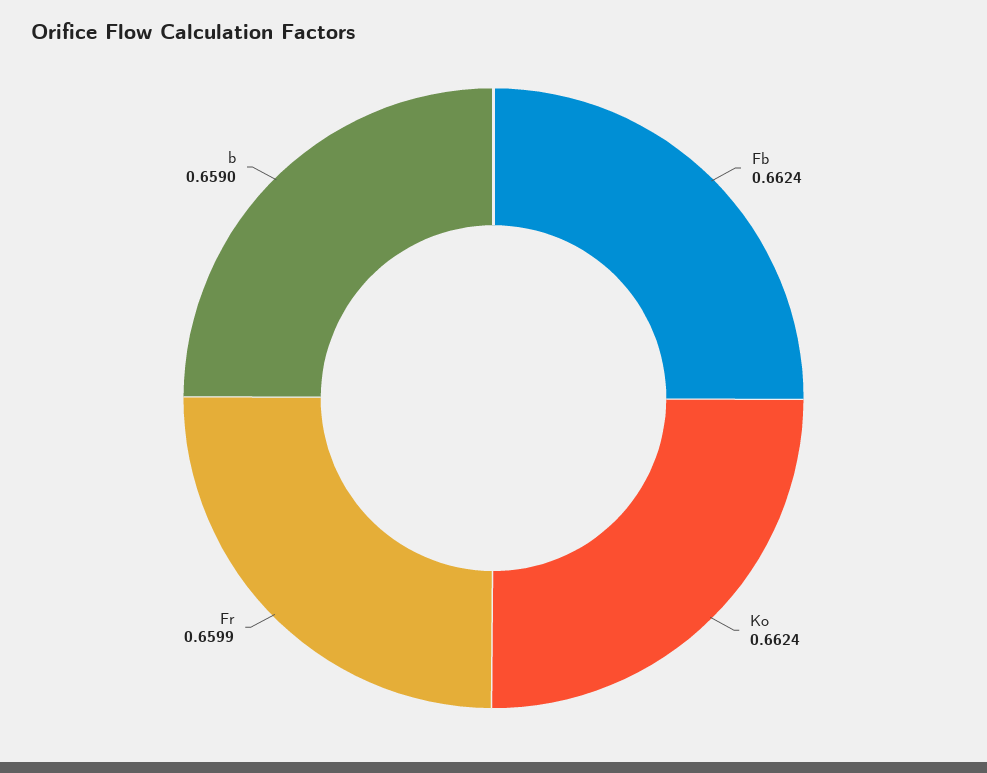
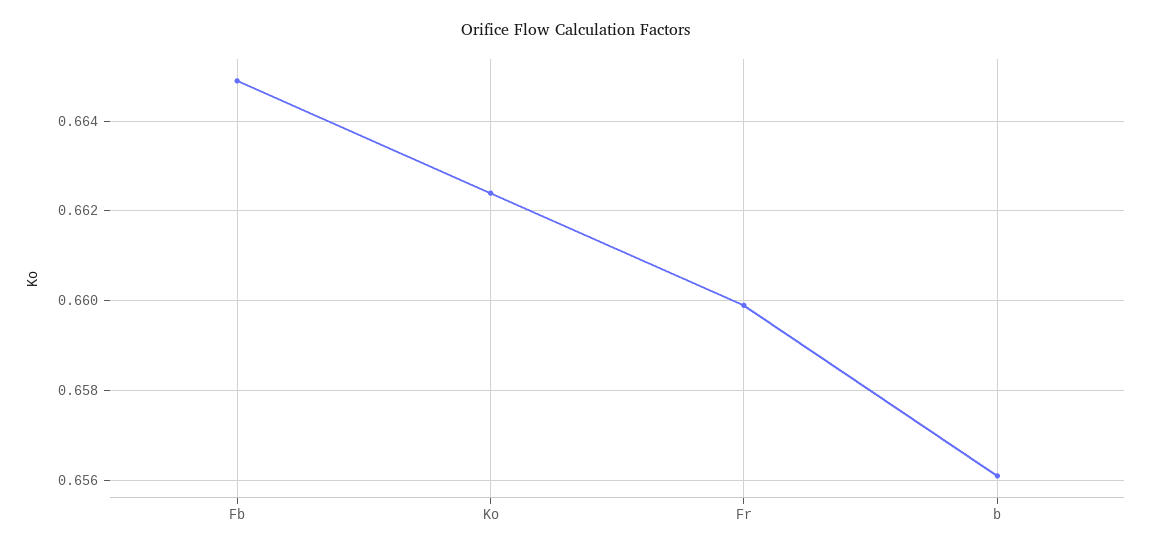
  {
-   "Fb": 0.6624,
+   "Fb": 0.665,
    "Ko": 0.6624,
    "Fr": 0.6599,
-   "b": 0.659
+   "b": 0.656
  }

